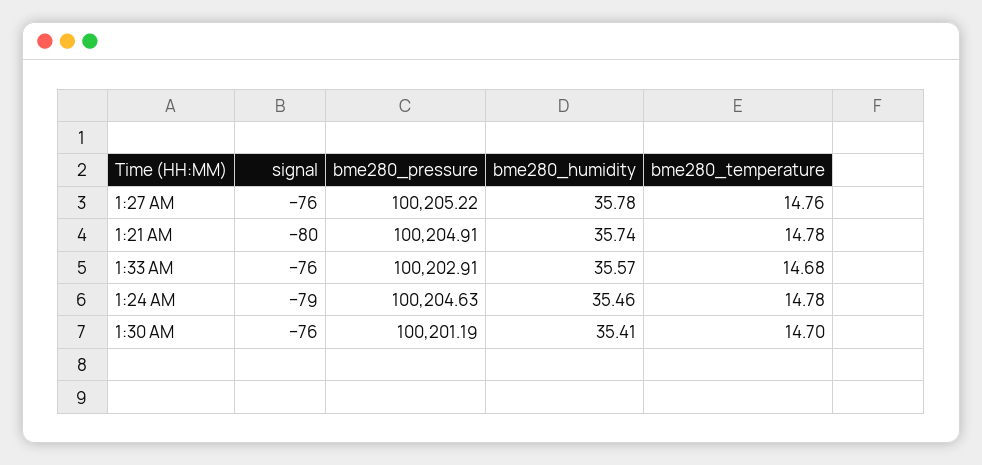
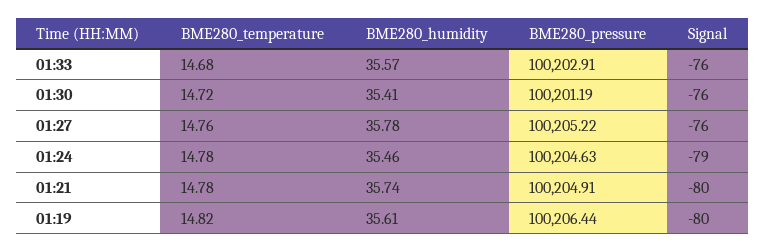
  {
    "signal": {
      "1:27 AM": -76,
      "1:21 AM": -80,
      "1:33 AM": -76,
      "1:24 AM": -79,
-     "1:30 AM": -76
+     "1:30 AM": -76,
+     "01:19": -80
    },
    "bme280_pressure": {
      "1:27 AM": 100205.22,
      "1:21 AM": 100204.91,
      "1:33 AM": 100202.91,
      "1:24 AM": 100204.63,
-     "1:30 AM": 100201.19
+     "1:30 AM": 100201.19,
+     "01:19": 100206.44
    },
    "bme280_humidity": {
      "1:27 AM": 35.78,
      "1:21 AM": 35.74,
      "1:33 AM": 35.57,
      "1:24 AM": 35.46,
-     "1:30 AM": 35.41
+     "1:30 AM": 35.41,
+     "01:19": 35.61
    },
    "bme280_temperature": {
      "1:27 AM": 14.76,
      "1:21 AM": 14.78,
      "1:33 AM": 14.68,
      "1:24 AM": 14.78,
-     "1:30 AM": 14.7
+     "1:30 AM": 14.72,
+     "01:19": 14.82
    }
  }

